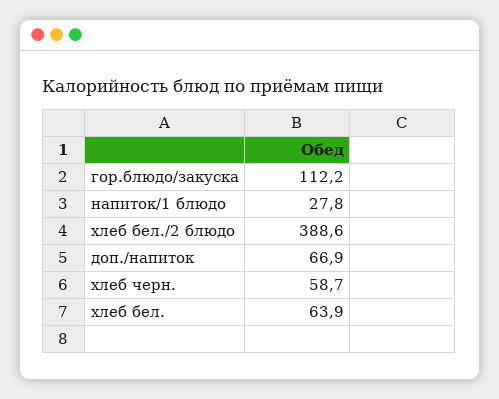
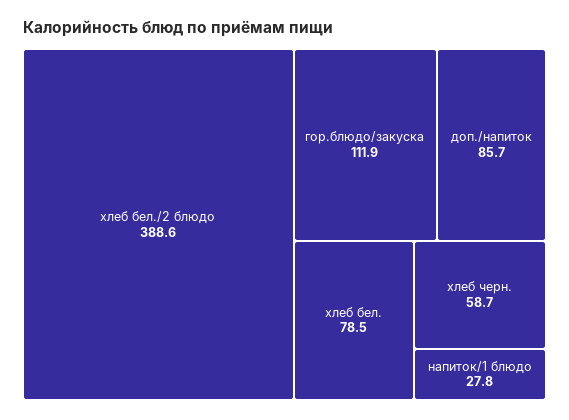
  {
-   "гор.блюдо/закуска": 112.2,
+   "гор.блюдо/закуска": 111.9,
    "напиток/1 блюдо": 27.8,
    "хлеб бел./2 блюдо": 388.6,
-   "доп./напиток": 66.9,
+   "доп./напиток": 85.7,
    "хлеб черн.": 58.7,
-   "хлеб бел.": 63.9
+   "хлеб бел.": 78.5
  }

